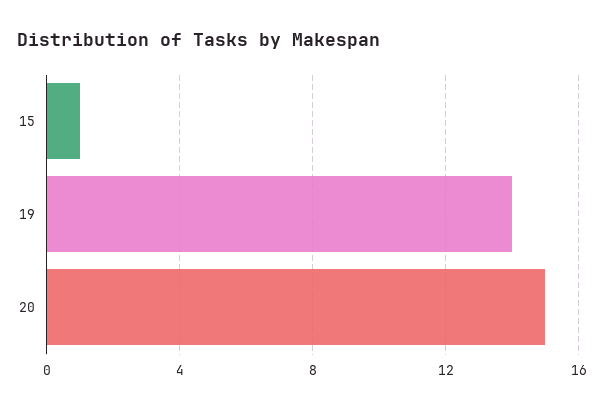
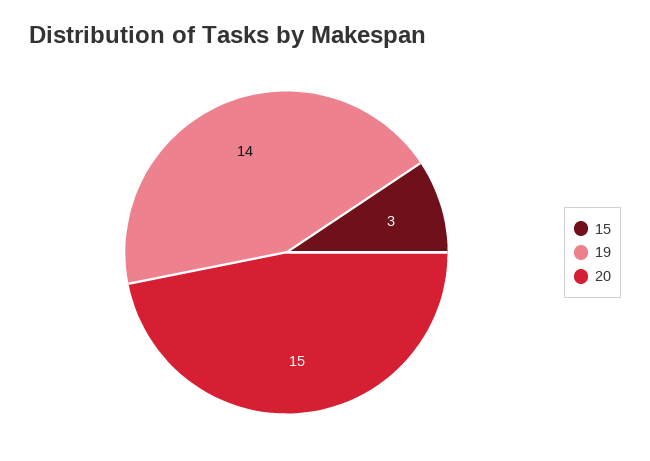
  {
-   "15": 1,
+   "15": 3,
    "19": 14,
    "20": 15
  }

